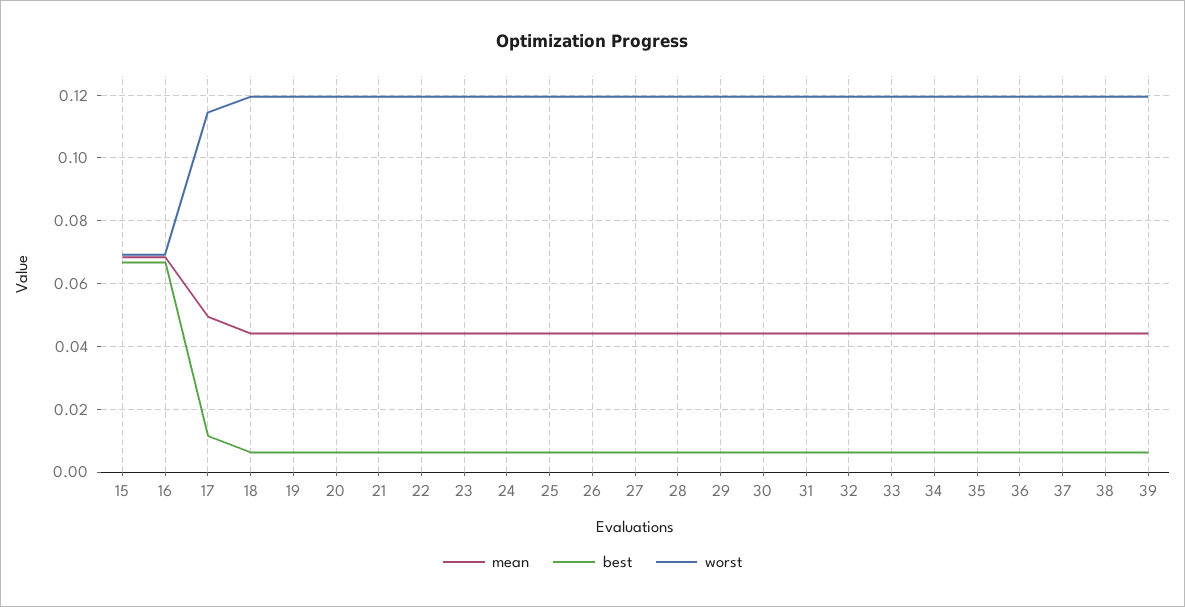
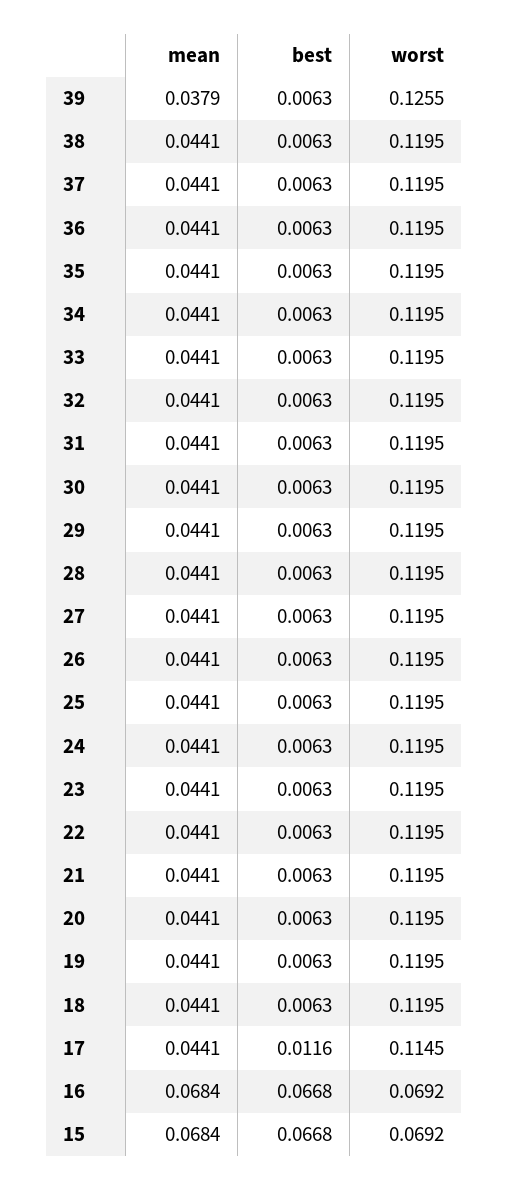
  {
    "mean": {
      "15": 0.0684,
      "16": 0.0684,
-     "17": 0.05,
+     "17": 0.0441,
      "18": 0.0441,
      "19": 0.0441,
      "20": 0.0441,
      "21": 0.0441,
      "22": 0.0441,
      "23": 0.0441,
      "24": 0.0441,
      "25": 0.0441,
      "26": 0.0441,
      "27": 0.0441,
      "28": 0.0441,
      "29": 0.0441,
      "30": 0.0441,
      "31": 0.0441,
      "32": 0.0441,
      "33": 0.0441,
      "34": 0.0441,
      "35": 0.0441,
      "36": 0.0441,
      "37": 0.0441,
      "38": 0.0441,
-     "39": 0.044
+     "39": 0.0379
    },
    "best": {
      "15": 0.0668,
      "16": 0.0668,
      "17": 0.0116,
      "18": 0.0063,
      "19": 0.0063,
      "20": 0.0063,
      "21": 0.0063,
      "22": 0.0063,
      "23": 0.0063,
      "24": 0.0063,
      "25": 0.0063,
      "26": 0.0063,
      "27": 0.0063,
      "28": 0.0063,
      "29": 0.0063,
      "30": 0.0063,
      "31": 0.0063,
      "32": 0.0063,
      "33": 0.0063,
      "34": 0.0063,
      "35": 0.0063,
      "36": 0.0063,
      "37": 0.0063,
      "38": 0.0063,
      "39": 0.0063
    },
    "worst": {
      "15": 0.0692,
      "16": 0.0692,
      "17": 0.1145,
      "18": 0.1195,
      "19": 0.1195,
      "20": 0.1195,
      "21": 0.1195,
      "22": 0.1195,
      "23": 0.1195,
      "24": 0.1195,
      "25": 0.1195,
      "26": 0.1195,
      "27": 0.1195,
      "28": 0.1195,
      "29": 0.1195,
      "30": 0.1195,
      "31": 0.1195,
      "32": 0.1195,
      "33": 0.1195,
      "34": 0.1195,
      "35": 0.1195,
      "36": 0.1195,
      "37": 0.1195,
      "38": 0.1195,
-     "39": 0.12
+     "39": 0.1255
    }
  }

